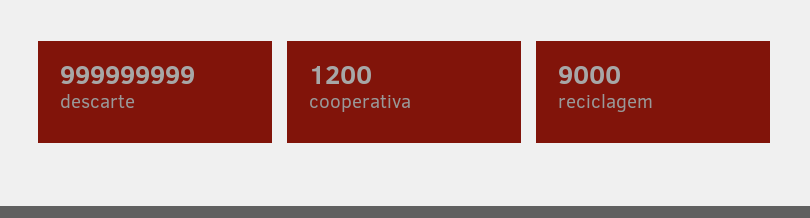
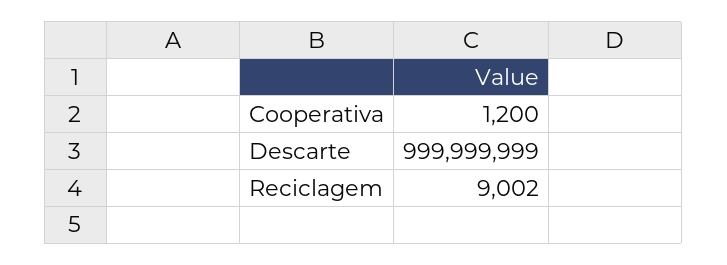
  {
    "descarte": 999999999,
    "cooperativa": 1200,
-   "reciclagem": 9000
+   "reciclagem": 9002
  }

